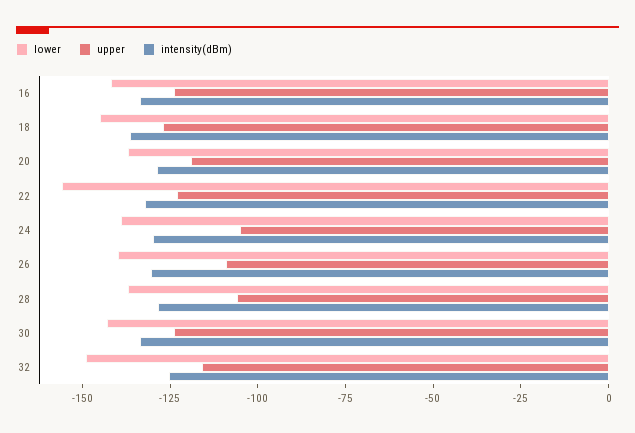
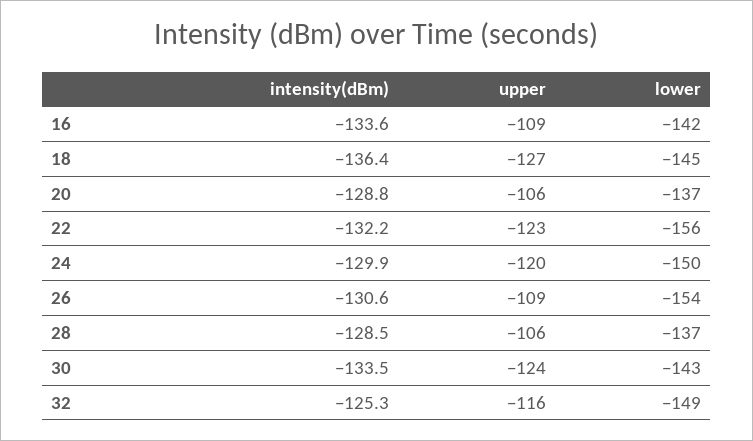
  {
    "lower": {
      "16": -142,
      "18": -145,
      "20": -137,
      "22": -156,
-     "24": -140,
+     "24": -150,
-     "26": -140,
+     "26": -154,
      "28": -137,
      "30": -143,
      "32": -149
    },
    "upper": {
-     "16": -125,
+     "16": -109,
      "18": -127,
-     "20": -120,
+     "20": -106,
      "22": -123,
-     "24": -105,
+     "24": -120,
      "26": -109,
      "28": -106,
      "30": -124,
      "32": -116
    },
    "intensity(dBm)": {
      "16": -133.6,
      "18": -136.4,
      "20": -128.8,
      "22": -132.2,
      "24": -129.9,
      "26": -130.6,
      "28": -128.5,
      "30": -133.5,
      "32": -125.3
    }
  }

